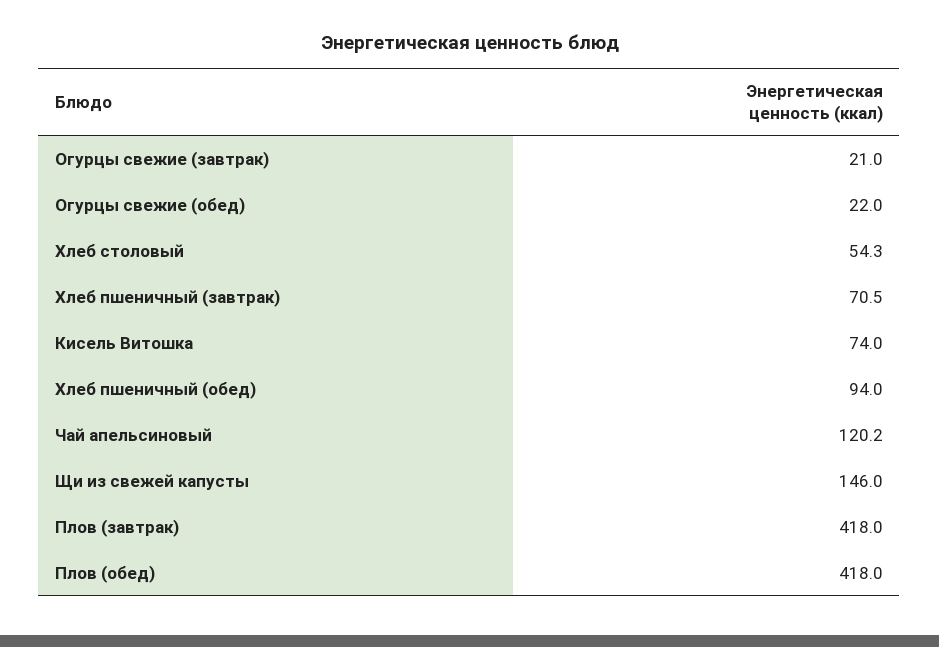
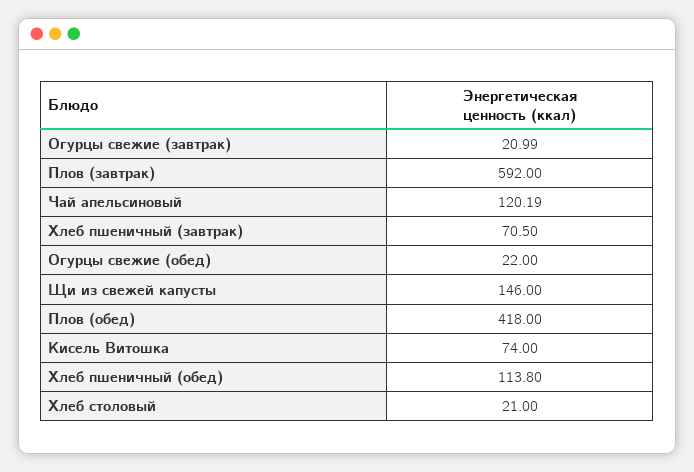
  {
    "Огурцы свежие (завтрак)": 20.99,
    "Огурцы свежие (обед)": 22,
-   "Хлеб столовый": 54.3,
+   "Хлеб столовый": 21,
    "Хлеб пшеничный (завтрак)": 70.5,
    "Кисель Витошка": 74,
-   "Хлеб пшеничный (обед)": 94,
+   "Хлеб пшеничный (обед)": 113.8,
    "Чай апельсиновый": 120.19,
    "Щи из свежей капусты": 146,
-   "Плов (завтрак)": 418,
+   "Плов (завтрак)": 592,
    "Плов (обед)": 418
  }

